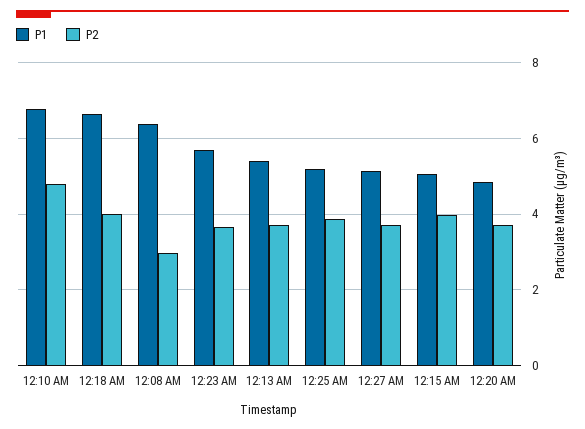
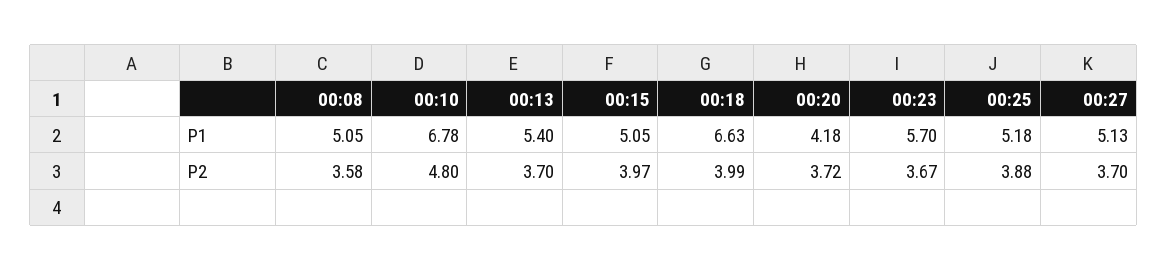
  {
    "P1": {
      "12:10 AM": 6.78,
      "12:18 AM": 6.63,
-     "12:08 AM": 6.4,
+     "12:08 AM": 5.05,
      "12:23 AM": 5.7,
      "12:13 AM": 5.4,
      "12:25 AM": 5.18,
      "12:27 AM": 5.13,
      "12:15 AM": 5.05,
-     "12:20 AM": 4.8
+     "12:20 AM": 4.18
    },
    "P2": {
      "12:10 AM": 4.8,
      "12:18 AM": 3.99,
-     "12:08 AM": 3,
+     "12:08 AM": 3.58,
      "12:23 AM": 3.67,
      "12:13 AM": 3.7,
      "12:25 AM": 3.88,
      "12:27 AM": 3.7,
      "12:15 AM": 3.97,
      "12:20 AM": 3.72
    }
  }

